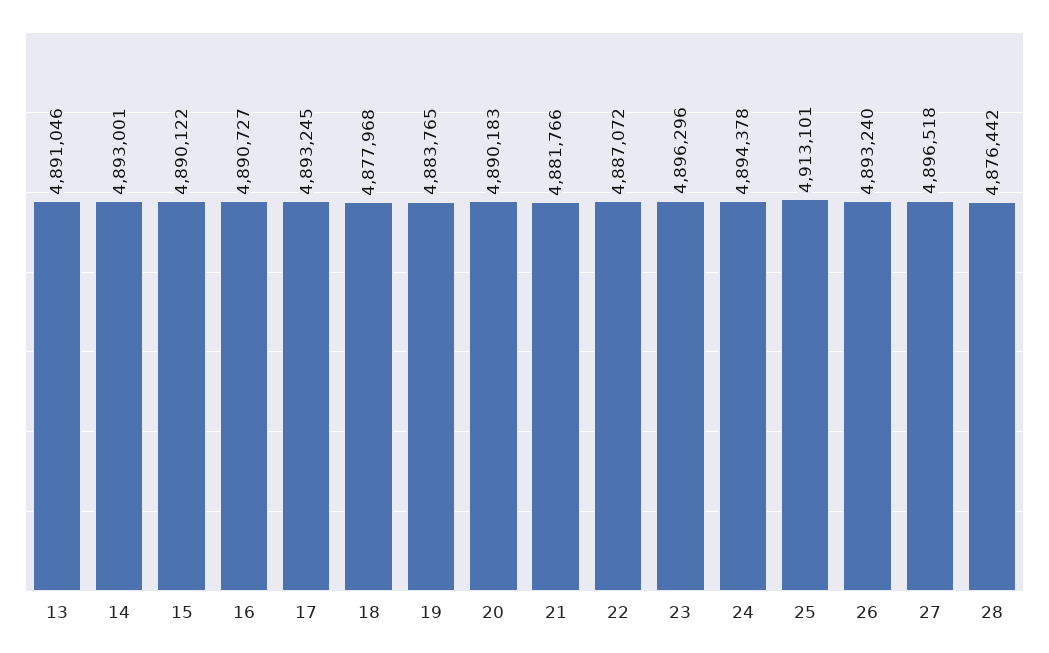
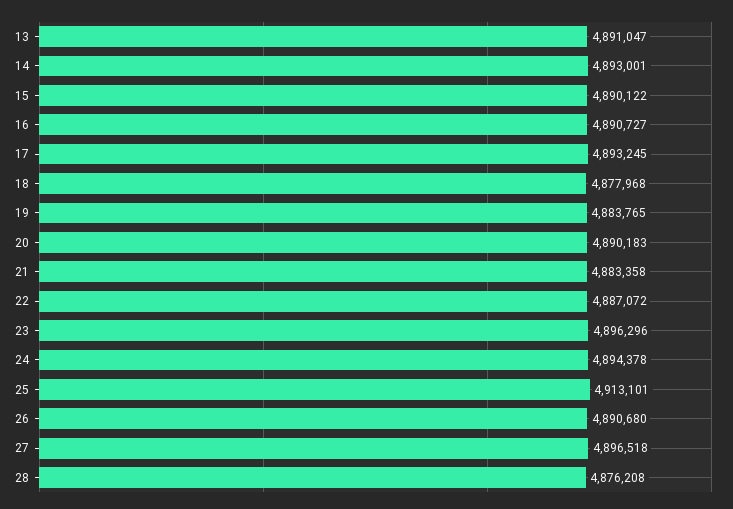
  {
-   "13": 4891046,
+   "13": 4891047,
    "14": 4893001,
    "15": 4890122,
    "16": 4890727,
    "17": 4893245,
    "18": 4877968,
    "19": 4883765,
    "20": 4890183,
-   "21": 4881766,
+   "21": 4883358,
    "22": 4887072,
    "23": 4896296,
    "24": 4894378,
    "25": 4913101,
-   "26": 4893240,
+   "26": 4890680,
    "27": 4896518,
-   "28": 4876442
+   "28": 4876208
  }

